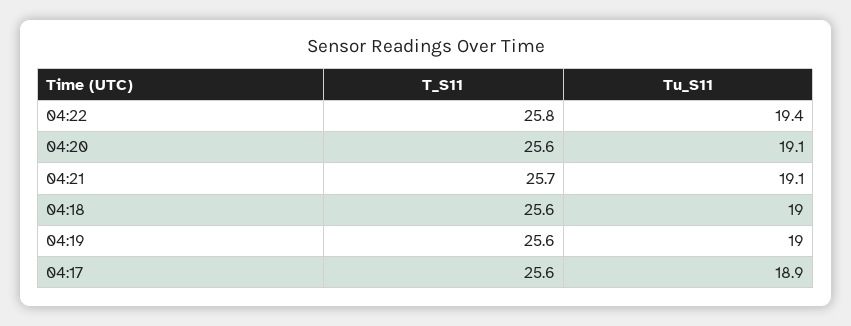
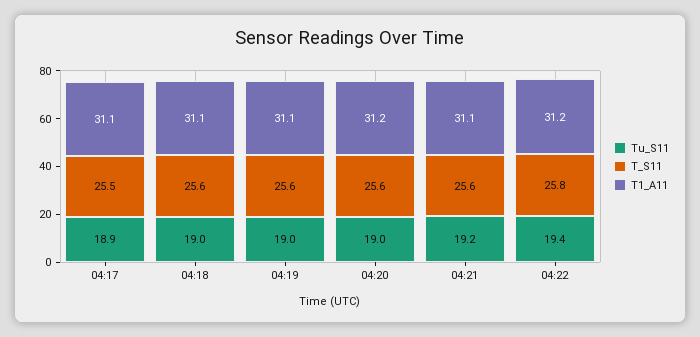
  {
    "T_S11": {
      "04:22": 25.8,
      "04:20": 25.6,
-     "04:21": 25.7,
+     "04:21": 25.6,
      "04:18": 25.6,
      "04:19": 25.6,
-     "04:17": 25.6
+     "04:17": 25.5
    },
    "Tu_S11": {
      "04:22": 19.4,
-     "04:20": 19.1,
+     "04:20": 19,
-     "04:21": 19.1,
+     "04:21": 19.2,
      "04:18": 19,
      "04:19": 19,
      "04:17": 18.9
-   }
+   },
+   "T1_A11": {
+     "04:17": 31.1,
+     "04:18": 31.1,
+     "04:19": 31.1,
+     "04:20": 31.2,
+     "04:21": 31.1,
+     "04:22": 31.2
+   }
  }

